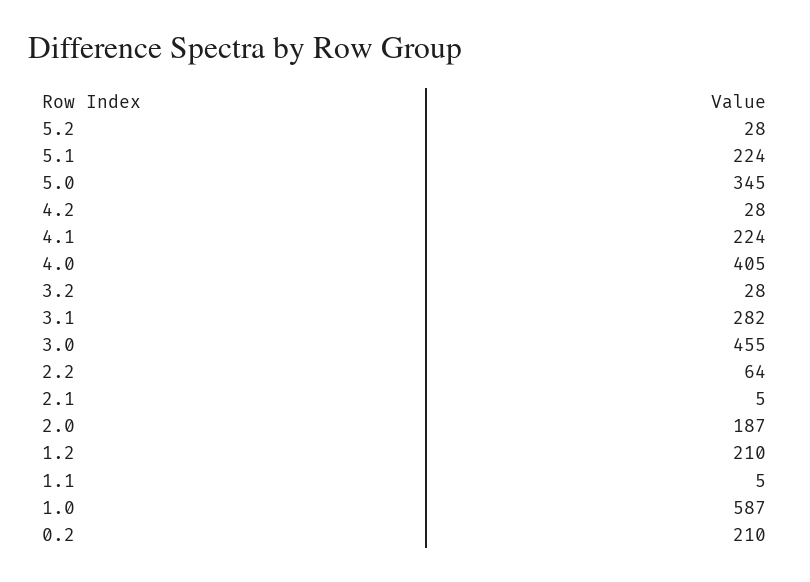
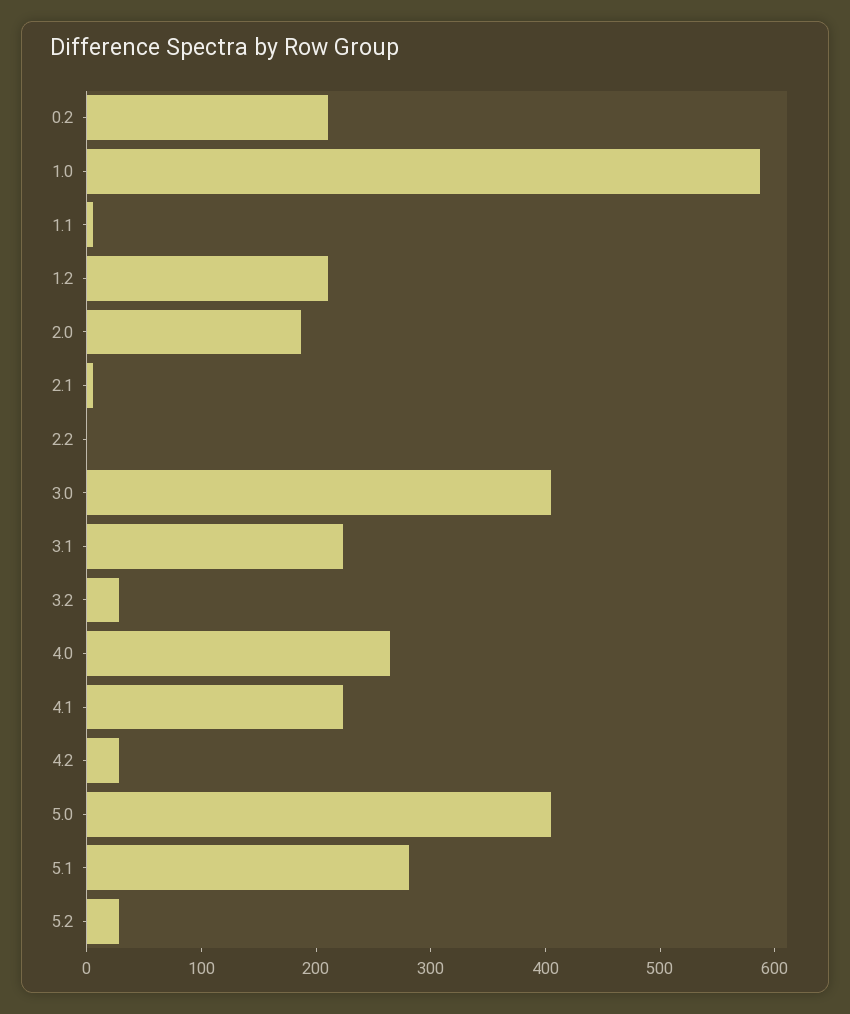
  {
    "5.2": 28,
-   "5.1": 224,
+   "5.1": 280,
-   "5.0": 345,
+   "5.0": 400,
    "4.2": 28,
    "4.1": 224,
-   "4.0": 405,
+   "4.0": 260,
    "3.2": 28,
-   "3.1": 282,
+   "3.1": 220,
-   "3.0": 455,
+   "3.0": 400,
-   "2.2": 64,
+   "2.2": 0,
    "2.1": 5,
    "2.0": 187,
    "1.2": 210,
    "1.1": 5,
    "1.0": 587,
    "0.2": 210
  }

